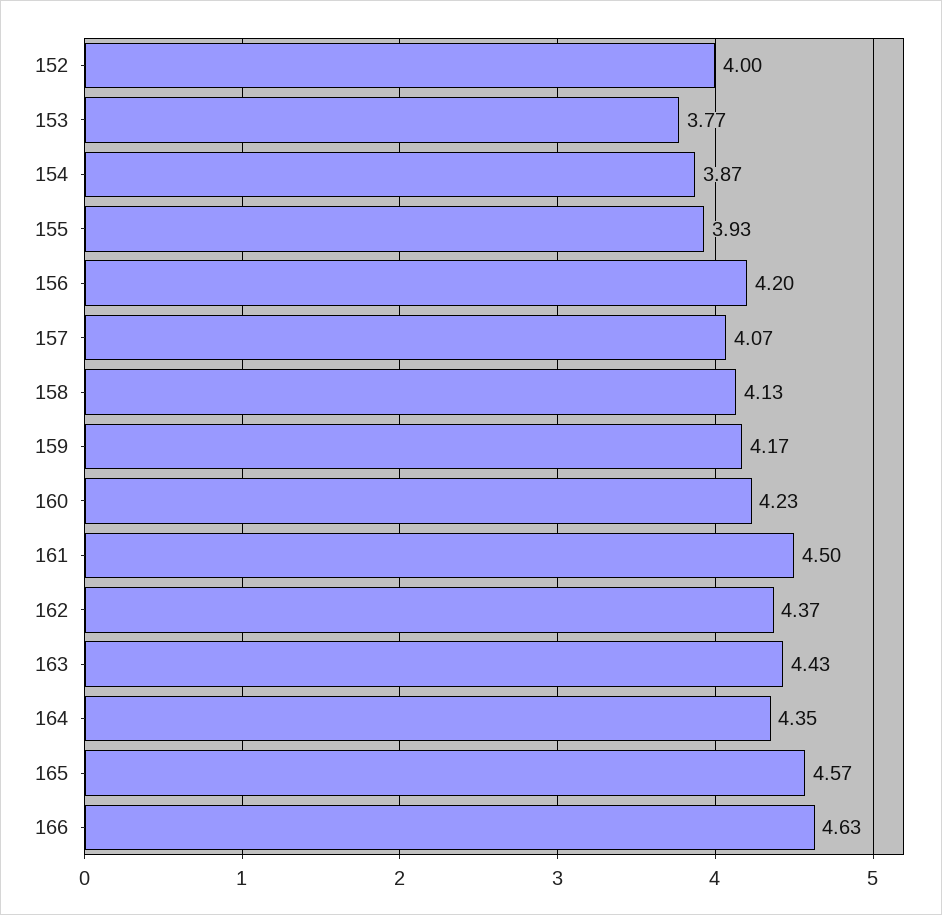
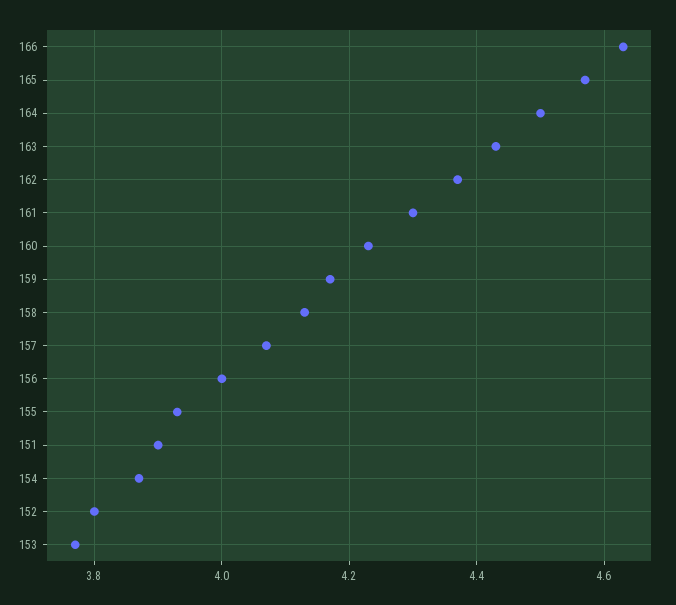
  {
-   "152": 4,
+   "152": 3.8,
    "153": 3.77,
    "154": 3.87,
    "155": 3.93,
-   "156": 4.2,
+   "156": 4,
    "157": 4.07,
    "158": 4.13,
    "159": 4.17,
    "160": 4.23,
-   "161": 4.5,
+   "161": 4.3,
    "162": 4.37,
    "163": 4.43,
-   "164": 4.35,
+   "164": 4.5,
    "165": 4.57,
-   "166": 4.63
+   "166": 4.63,
+   "151": 3.9
  }

